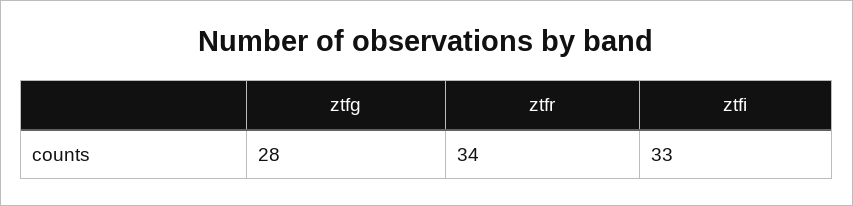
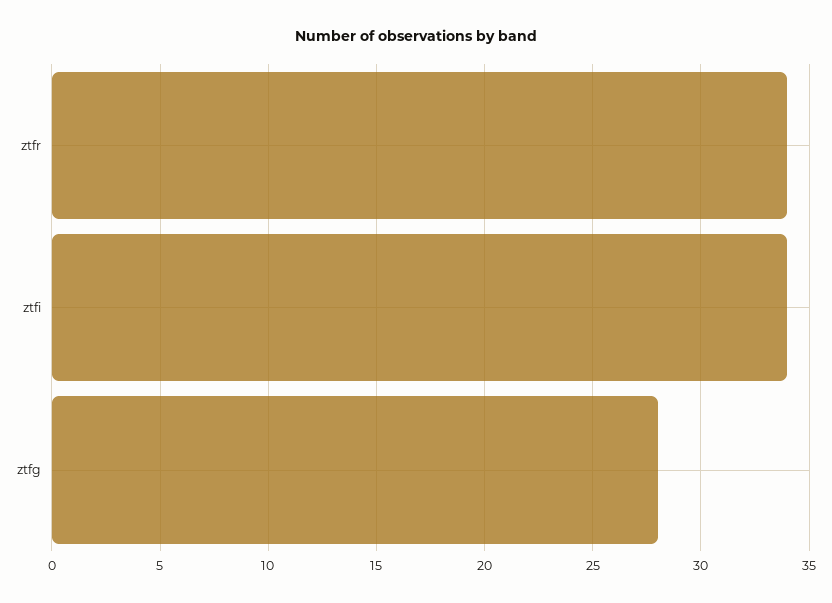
  {
    "ztfg": 28,
    "ztfr": 34,
-   "ztfi": 33
+   "ztfi": 34
  }

